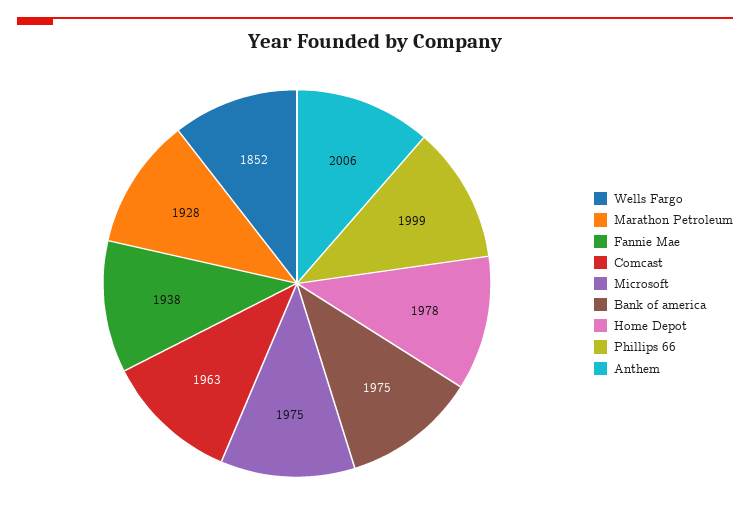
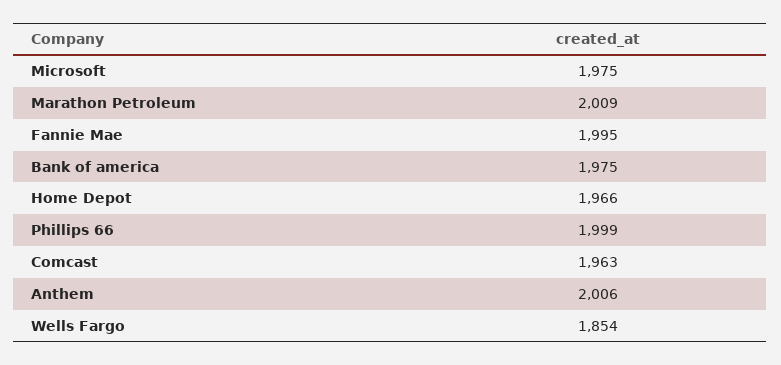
  {
-   "Wells Fargo": 1852,
+   "Wells Fargo": 1854,
-   "Marathon Petroleum": 1928,
+   "Marathon Petroleum": 2009,
-   "Fannie Mae": 1938,
+   "Fannie Mae": 1995,
    "Comcast": 1963,
    "Microsoft": 1975,
    "Bank of america": 1975,
-   "Home Depot": 1978,
+   "Home Depot": 1966,
    "Phillips 66": 1999,
    "Anthem": 2006
  }

